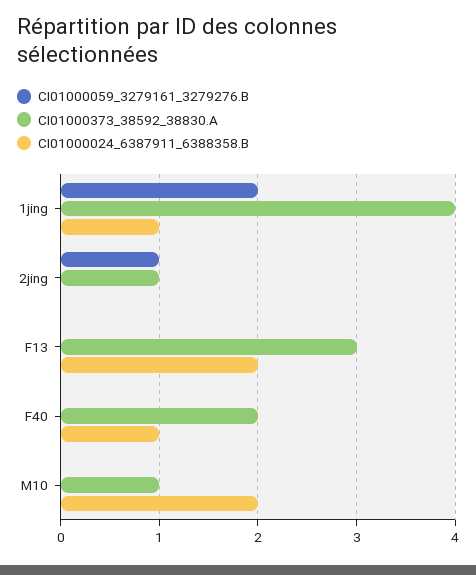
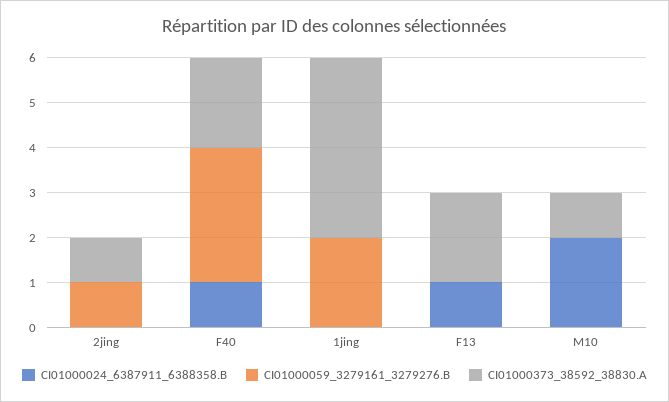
  {
    "CI01000059_3279161_3279276.B": {
      "1jing": 2,
      "2jing": 1,
      "F13": 0,
-     "F40": 0,
+     "F40": 3,
      "M10": 0
    },
    "CI01000373_38592_38830.A": {
      "1jing": 4,
      "2jing": 1,
-     "F13": 3,
+     "F13": 2,
      "F40": 2,
      "M10": 1
    },
    "CI01000024_6387911_6388358.B": {
-     "1jing": 1,
+     "1jing": 0,
      "2jing": 0,
-     "F13": 2,
+     "F13": 1,
      "F40": 1,
      "M10": 2
    }
  }

